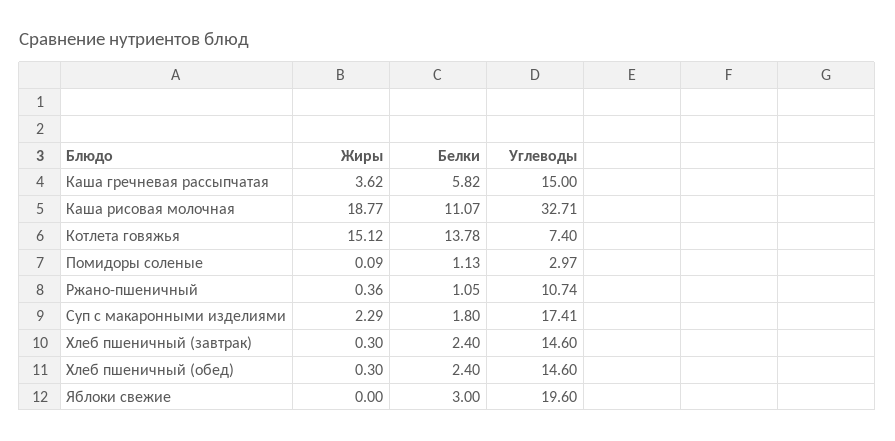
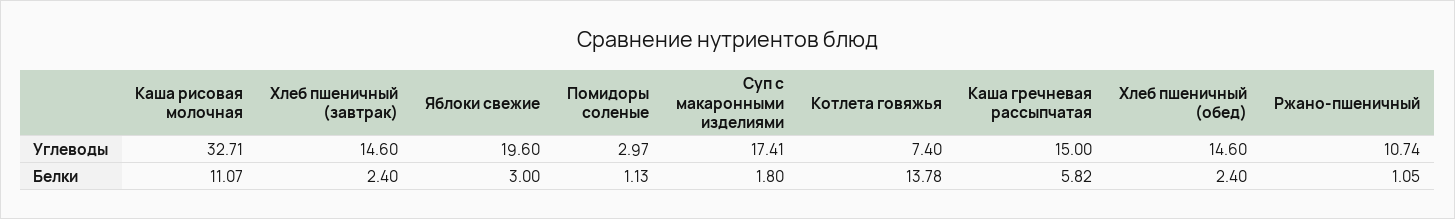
  {
-   "Жиры": {
-     "Каша гречневая рассыпчатая": 3.62,
-     "Каша рисовая молочная": 18.77,
-     "Котлета говяжья": 15.12,
-     "Помидоры соленые": 0.09,
-     "Ржано-пшеничный": 0.36,
-     "Суп с макаронными изделиями": 2.29,
-     "Хлеб пшеничный (завтрак)": 0.3,
-     "Хлеб пшеничный (обед)": 0.3,
-     "Яблоки свежие": 0
-   },
    "Белки": {
      "Каша гречневая рассыпчатая": 5.82,
      "Каша рисовая молочная": 11.07,
      "Котлета говяжья": 13.78,
      "Помидоры соленые": 1.13,
      "Ржано-пшеничный": 1.05,
      "Суп с макаронными изделиями": 1.8,
      "Хлеб пшеничный (завтрак)": 2.4,
      "Хлеб пшеничный (обед)": 2.4,
      "Яблоки свежие": 3
    },
    "Углеводы": {
      "Каша гречневая рассыпчатая": 15,
      "Каша рисовая молочная": 32.71,
      "Котлета говяжья": 7.4,
      "Помидоры соленые": 2.97,
      "Ржано-пшеничный": 10.74,
      "Суп с макаронными изделиями": 17.41,
      "Хлеб пшеничный (завтрак)": 14.6,
      "Хлеб пшеничный (обед)": 14.6,
      "Яблоки свежие": 19.6
    }
  }

